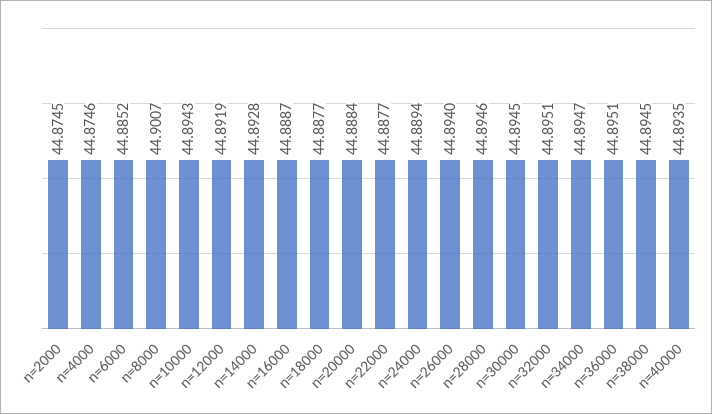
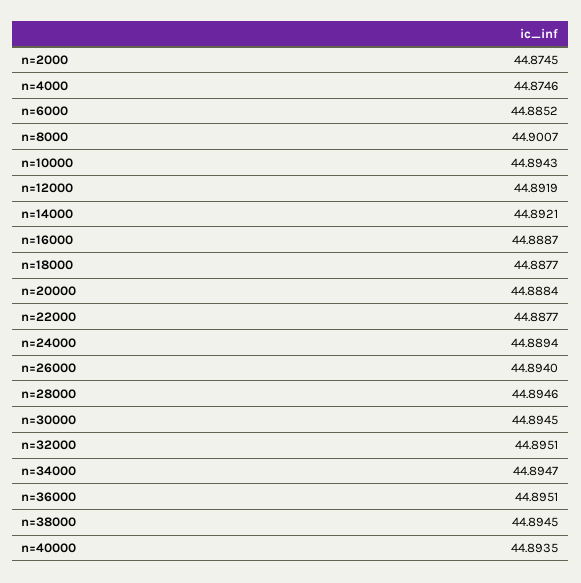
  {
    "n=2000": 44.8745,
    "n=4000": 44.8746,
    "n=6000": 44.8852,
    "n=8000": 44.9007,
    "n=10000": 44.8943,
    "n=12000": 44.8919,
-   "n=14000": 44.8928,
+   "n=14000": 44.8921,
    "n=16000": 44.8887,
    "n=18000": 44.8877,
    "n=20000": 44.8884,
    "n=22000": 44.8877,
    "n=24000": 44.8894,
    "n=26000": 44.894,
    "n=28000": 44.8946,
    "n=30000": 44.8945,
    "n=32000": 44.8951,
    "n=34000": 44.8947,
    "n=36000": 44.8951,
    "n=38000": 44.8945,
    "n=40000": 44.8935
  }

